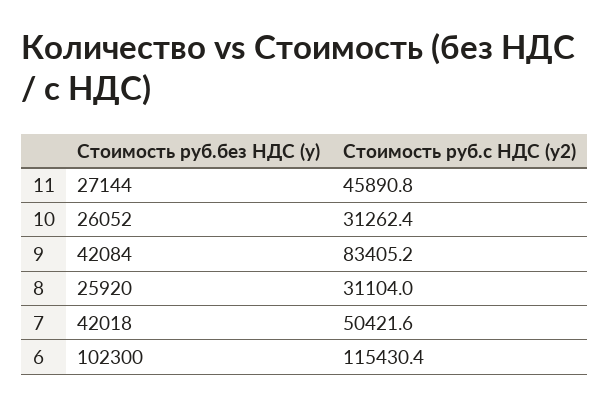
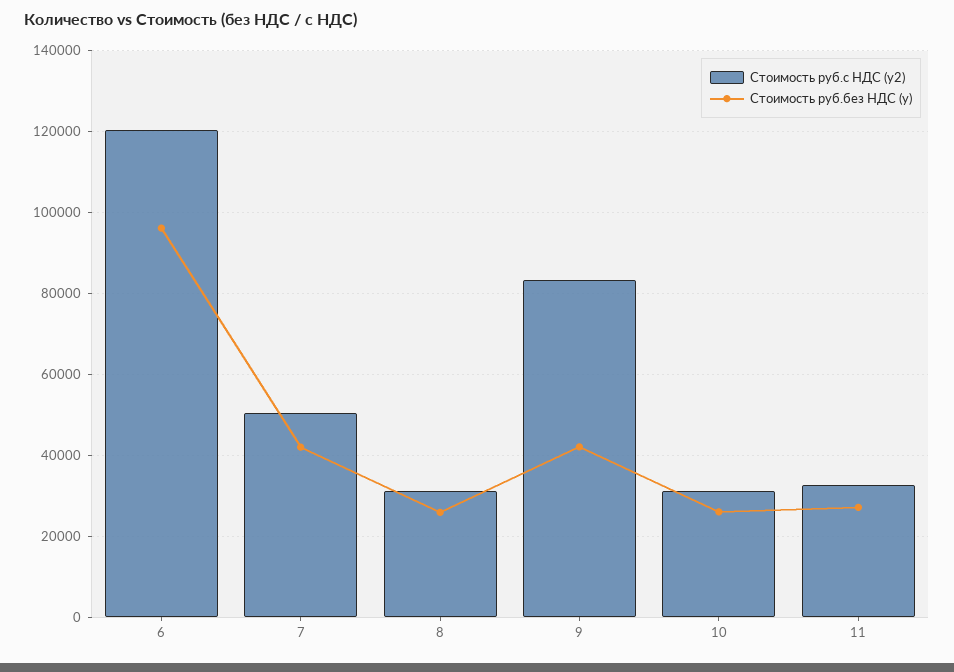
  {
    "Стоимость руб.без НДС (y)": {
      "11": 27144,
      "10": 26052,
      "9": 42084,
      "8": 25920,
      "7": 42018,
-     "6": 102300
+     "6": 96000
    },
    "Стоимость руб.с НДС (y2)": {
-     "11": 45890.8,
+     "11": 32000,
      "10": 31262.4,
      "9": 83405.2,
      "8": 31104,
      "7": 50421.6,
-     "6": 115430.4
+     "6": 120000
    }
  }

